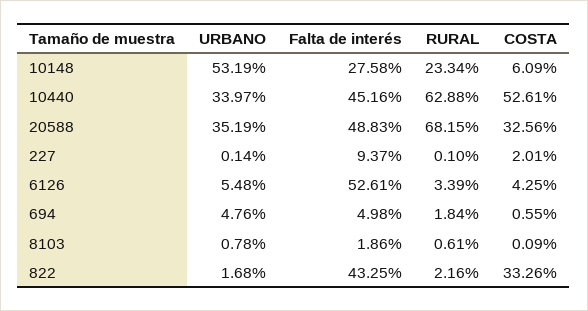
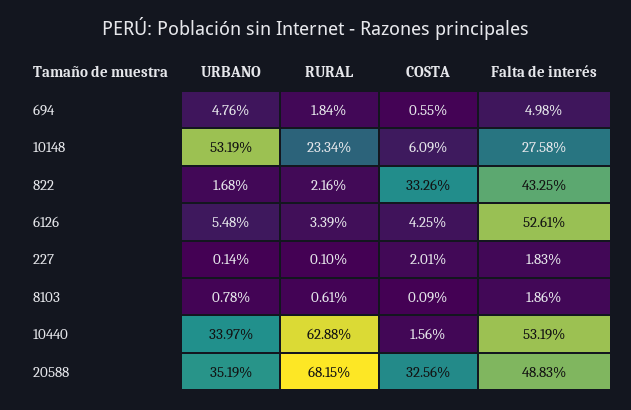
  {
    "URBANO": {
      "10148": 53.19,
      "10440": 33.97,
      "20588": 35.19,
      "227": 0.14,
      "6126": 5.48,
      "694": 4.76,
      "8103": 0.78,
      "822": 1.68
    },
    "Falta de interés": {
      "10148": 27.58,
-     "10440": 45.16,
+     "10440": 53.19,
      "20588": 48.83,
-     "227": 9.37,
+     "227": 1.83,
      "6126": 52.61,
      "694": 4.98,
      "8103": 1.86,
      "822": 43.25
    },
    "RURAL": {
      "10148": 23.34,
      "10440": 62.88,
      "20588": 68.15,
      "227": 0.1,
      "6126": 3.39,
      "694": 1.84,
      "8103": 0.61,
      "822": 2.16
    },
    "COSTA": {
      "10148": 6.09,
-     "10440": 52.61,
+     "10440": 1.56,
      "20588": 32.56,
      "227": 2.01,
      "6126": 4.25,
      "694": 0.55,
      "8103": 0.09,
      "822": 33.26
    }
  }

